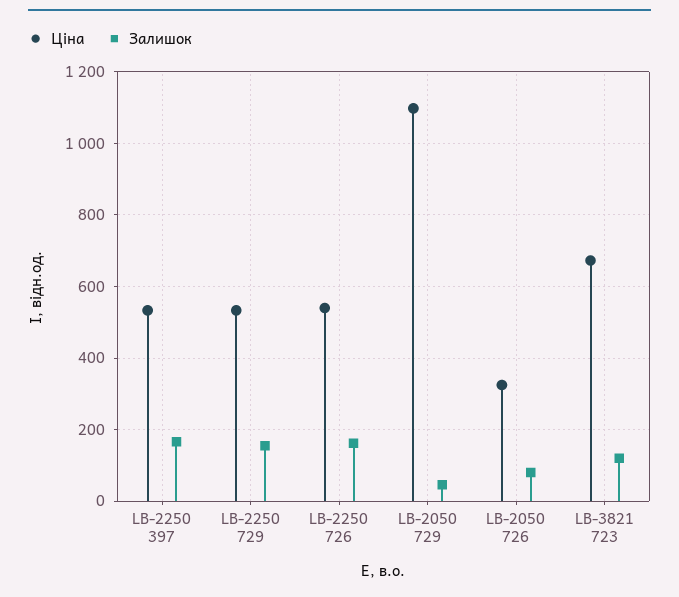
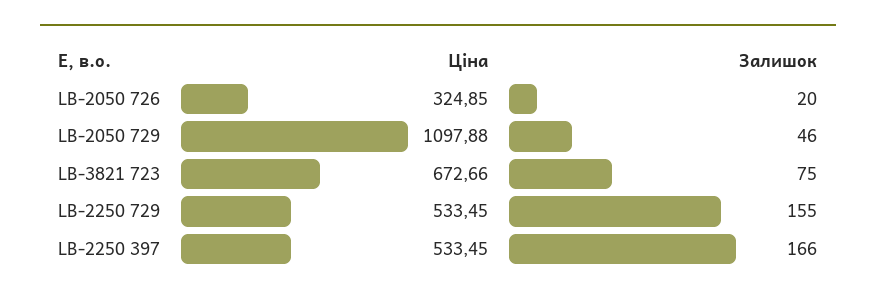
  {
    "Ціна": {
      "LB-2250 397": 533.45,
      "LB-2250 729": 533.45,
-     "LB-2250 726": 540,
      "LB-2050 729": 1097.88,
      "LB-2050 726": 324.85,
      "LB-3821 723": 672.66
    },
    "Залишок": {
      "LB-2250 397": 166,
      "LB-2250 729": 155,
-     "LB-2250 726": 160,
      "LB-2050 729": 46,
-     "LB-2050 726": 80,
+     "LB-2050 726": 20,
-     "LB-3821 723": 120
+     "LB-3821 723": 75
    }
  }

